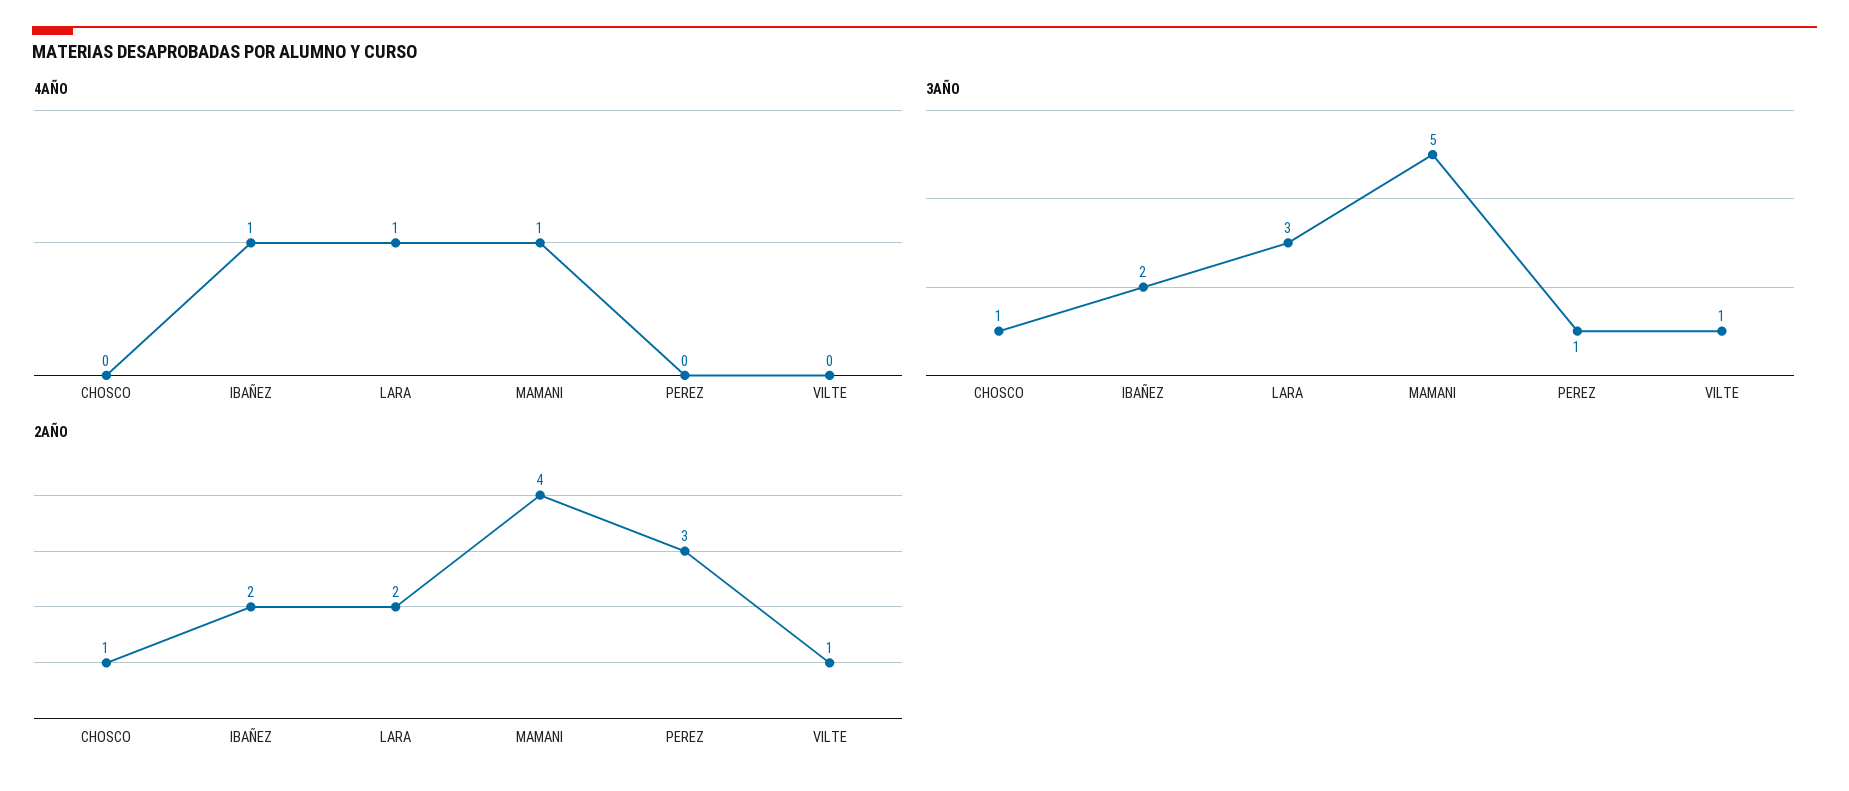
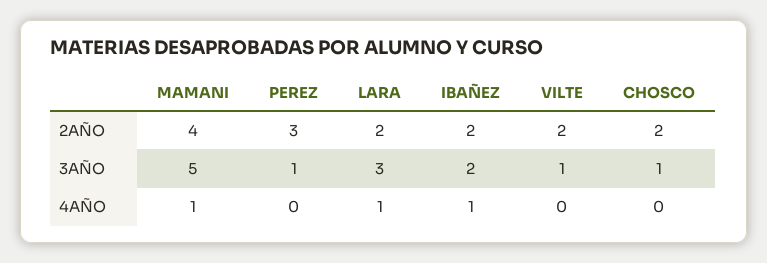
  {
    "4AÑO": {
      "CHOSCO": 0,
      "IBAÑEZ": 1,
      "LARA": 1,
      "MAMANI": 1,
      "PEREZ": 0,
      "VILTE": 0
    },
    "3AÑO": {
      "CHOSCO": 1,
      "IBAÑEZ": 2,
      "LARA": 3,
      "MAMANI": 5,
      "PEREZ": 1,
      "VILTE": 1
    },
    "2AÑO": {
-     "CHOSCO": 1,
+     "CHOSCO": 2,
      "IBAÑEZ": 2,
      "LARA": 2,
      "MAMANI": 4,
      "PEREZ": 3,
-     "VILTE": 1
+     "VILTE": 2
    }
  }

